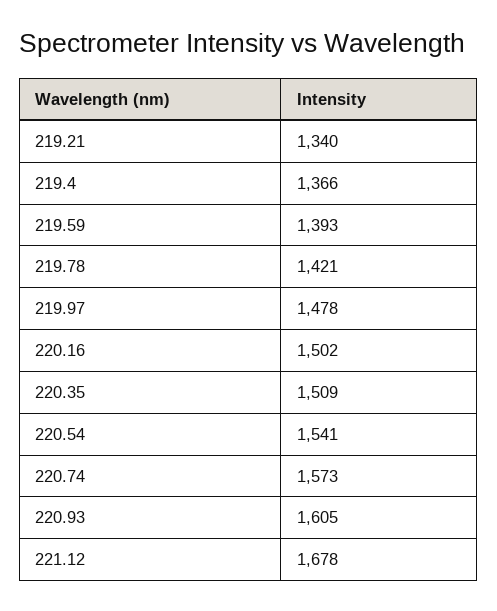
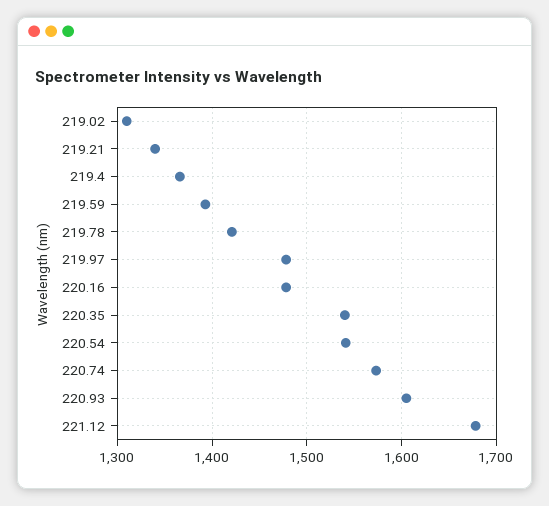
  {
    "219.21": 1340,
    "219.4": 1366,
    "219.59": 1393,
    "219.78": 1421,
    "219.97": 1478,
-   "220.16": 1502,
+   "220.16": 1480,
-   "220.35": 1509,
+   "220.35": 1540,
    "220.54": 1541,
    "220.74": 1573,
    "220.93": 1605,
-   "221.12": 1678
+   "221.12": 1678,
+   "219.02": 1310
  }

